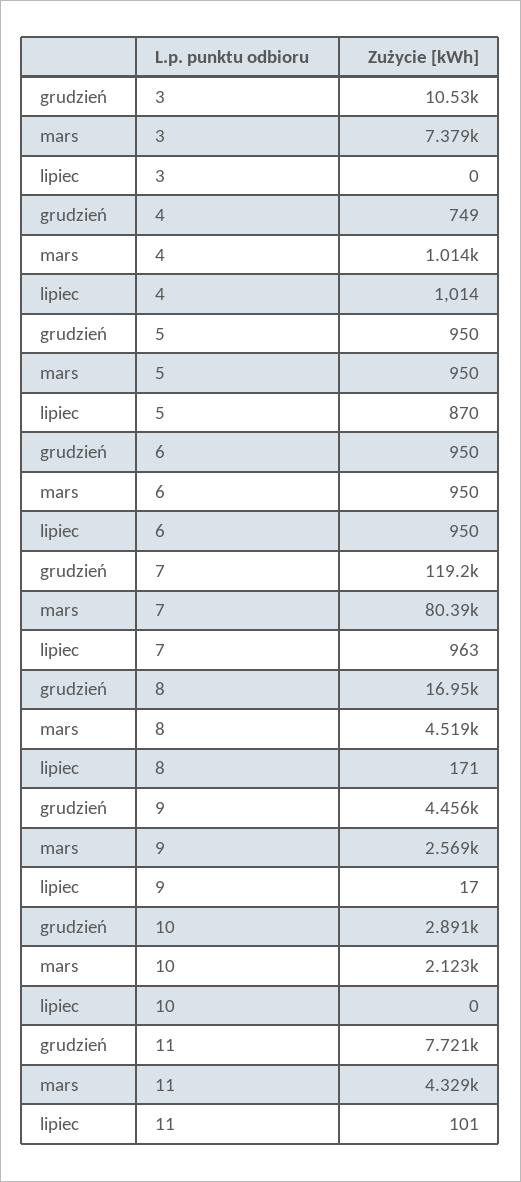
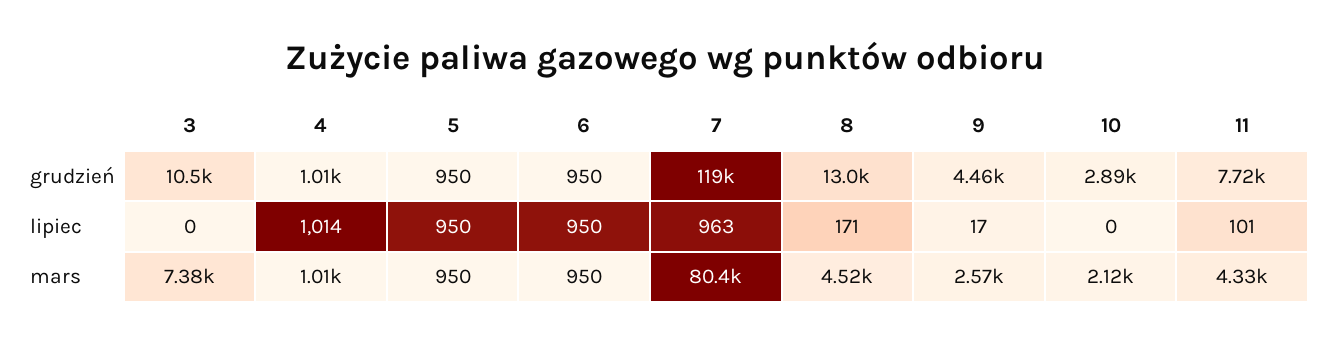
  {
    "grudzień": {
      "3": 10530,
-     "4": 749,
+     "4": 1010,
      "5": 950,
      "6": 950,
      "7": 119200,
-     "8": 16950,
+     "8": 13000,
      "9": 4456,
      "10": 2891,
      "11": 7721
    },
    "mars": {
      "3": 7379,
      "4": 1014,
      "5": 950,
      "6": 950,
      "7": 80390,
      "8": 4519,
      "9": 2569,
      "10": 2123,
      "11": 4329
    },
    "lipiec": {
      "3": 0,
      "4": 1014,
-     "5": 870,
+     "5": 950,
      "6": 950,
      "7": 963,
      "8": 171,
      "9": 17,
      "10": 0,
      "11": 101
    }
  }

